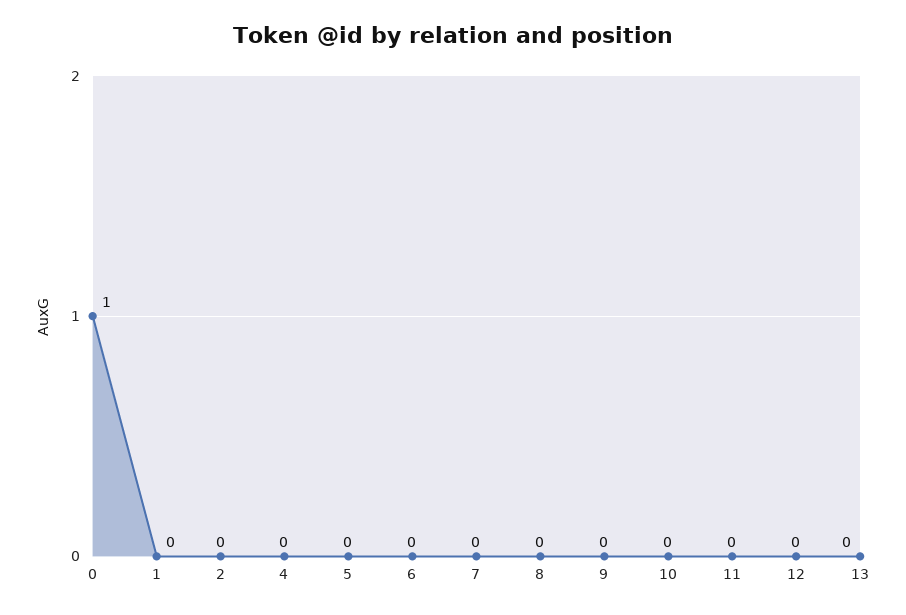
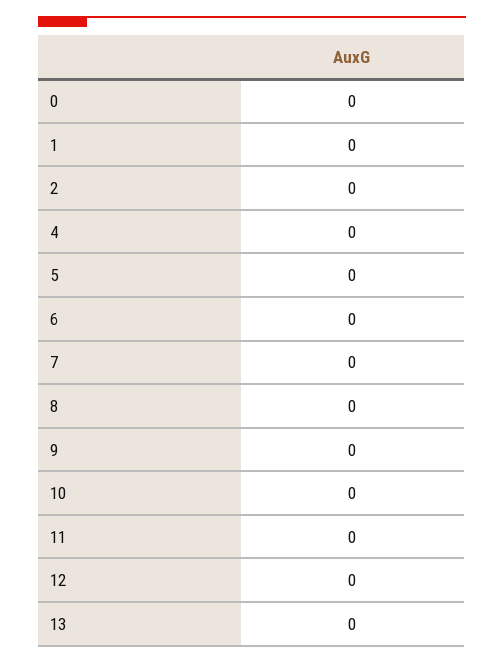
  {
-   "0": 1,
+   "0": 0,
    "1": 0,
    "2": 0,
    "4": 0,
    "5": 0,
    "6": 0,
    "7": 0,
    "8": 0,
    "9": 0,
    "10": 0,
    "11": 0,
    "12": 0,
    "13": 0
  }

